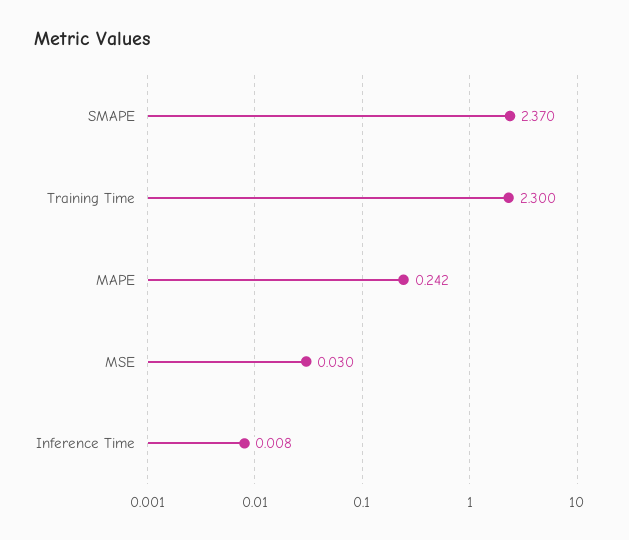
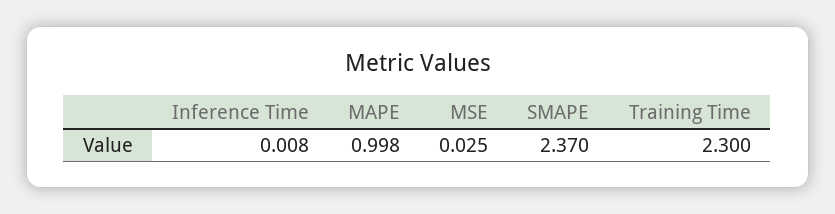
  {
    "SMAPE": 2.37,
    "Training Time": 2.3,
-   "MAPE": 0.242,
+   "MAPE": 0.998,
-   "MSE": 0.03,
+   "MSE": 0.025,
    "Inference Time": 0.008
  }

